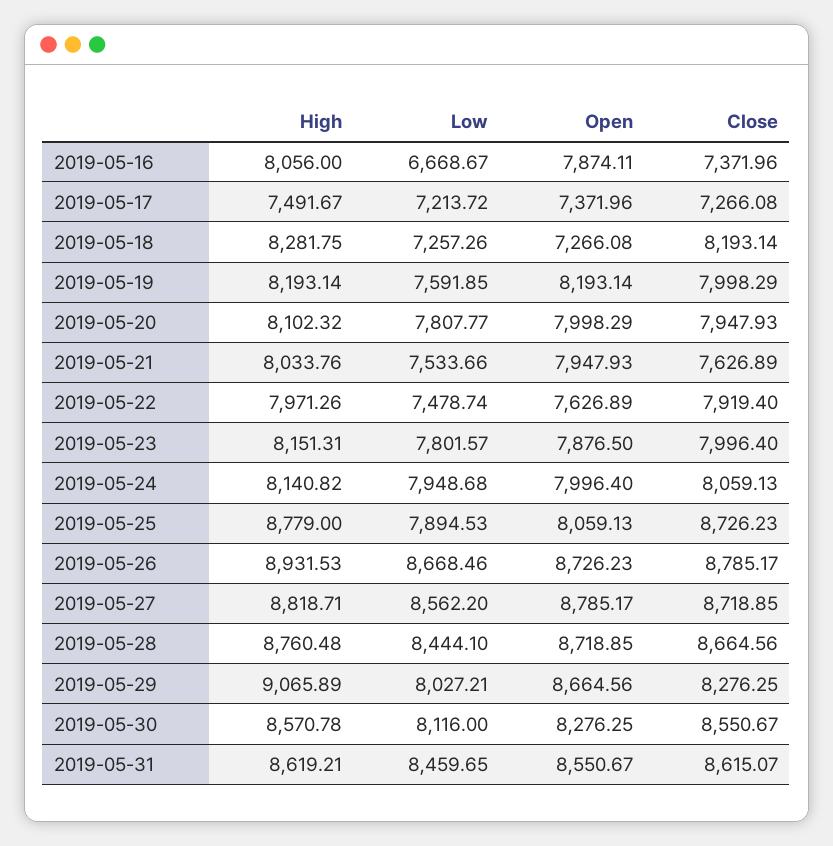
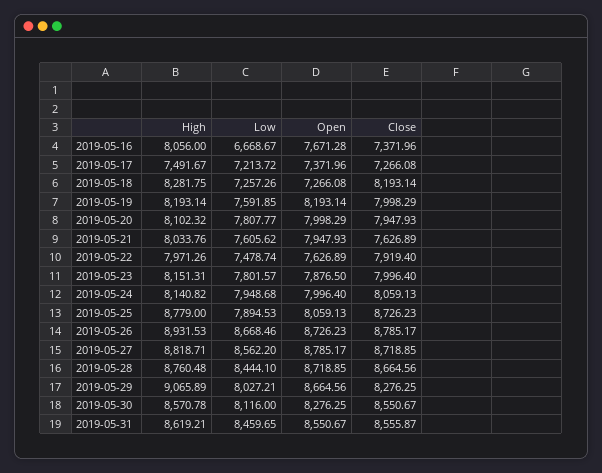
  {
    "High": {
      "2019-05-16": 8056,
      "2019-05-17": 7491.67,
      "2019-05-18": 8281.75,
      "2019-05-19": 8193.14,
      "2019-05-20": 8102.32,
      "2019-05-21": 8033.76,
      "2019-05-22": 7971.26,
      "2019-05-23": 8151.31,
      "2019-05-24": 8140.82,
      "2019-05-25": 8779,
      "2019-05-26": 8931.53,
      "2019-05-27": 8818.71,
      "2019-05-28": 8760.48,
      "2019-05-29": 9065.89,
      "2019-05-30": 8570.78,
      "2019-05-31": 8619.21
    },
    "Low": {
      "2019-05-16": 6668.67,
      "2019-05-17": 7213.72,
      "2019-05-18": 7257.26,
      "2019-05-19": 7591.85,
      "2019-05-20": 7807.77,
-     "2019-05-21": 7533.66,
+     "2019-05-21": 7605.62,
      "2019-05-22": 7478.74,
      "2019-05-23": 7801.57,
      "2019-05-24": 7948.68,
      "2019-05-25": 7894.53,
      "2019-05-26": 8668.46,
      "2019-05-27": 8562.2,
      "2019-05-28": 8444.1,
      "2019-05-29": 8027.21,
      "2019-05-30": 8116,
      "2019-05-31": 8459.65
    },
    "Open": {
-     "2019-05-16": 7874.11,
+     "2019-05-16": 7671.28,
      "2019-05-17": 7371.96,
      "2019-05-18": 7266.08,
      "2019-05-19": 8193.14,
      "2019-05-20": 7998.29,
      "2019-05-21": 7947.93,
      "2019-05-22": 7626.89,
      "2019-05-23": 7876.5,
      "2019-05-24": 7996.4,
      "2019-05-25": 8059.13,
      "2019-05-26": 8726.23,
      "2019-05-27": 8785.17,
      "2019-05-28": 8718.85,
      "2019-05-29": 8664.56,
      "2019-05-30": 8276.25,
      "2019-05-31": 8550.67
    },
    "Close": {
      "2019-05-16": 7371.96,
      "2019-05-17": 7266.08,
      "2019-05-18": 8193.14,
      "2019-05-19": 7998.29,
      "2019-05-20": 7947.93,
      "2019-05-21": 7626.89,
      "2019-05-22": 7919.4,
      "2019-05-23": 7996.4,
      "2019-05-24": 8059.13,
      "2019-05-25": 8726.23,
      "2019-05-26": 8785.17,
      "2019-05-27": 8718.85,
      "2019-05-28": 8664.56,
      "2019-05-29": 8276.25,
      "2019-05-30": 8550.67,
-     "2019-05-31": 8615.07
+     "2019-05-31": 8555.87
    }
  }

